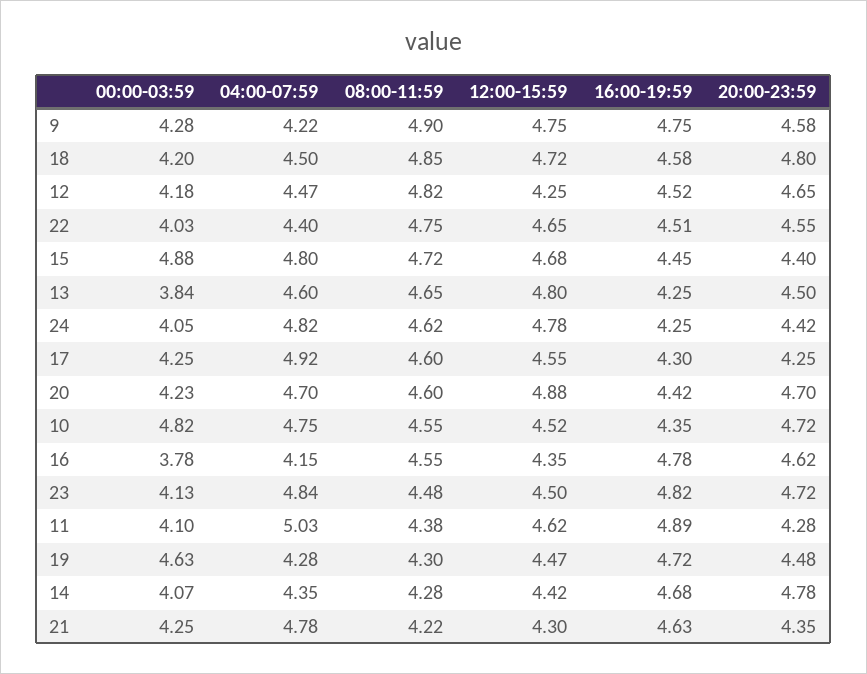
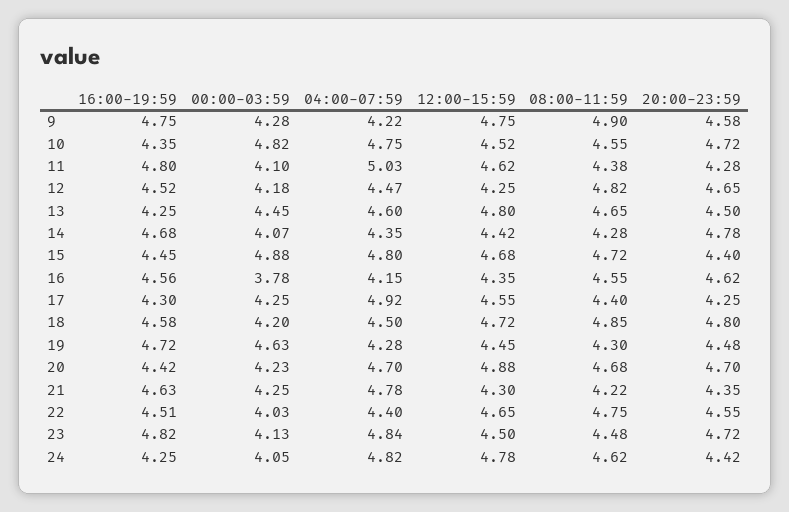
  {
    "00:00-03:59": {
      "9": 4.28,
      "18": 4.2,
      "12": 4.18,
      "22": 4.03,
      "15": 4.88,
-     "13": 3.84,
+     "13": 4.45,
      "24": 4.05,
      "17": 4.25,
      "20": 4.23,
      "10": 4.82,
      "16": 3.78,
      "23": 4.13,
      "11": 4.1,
      "19": 4.63,
      "14": 4.07,
      "21": 4.25
    },
    "04:00-07:59": {
      "9": 4.22,
      "18": 4.5,
      "12": 4.47,
      "22": 4.4,
      "15": 4.8,
      "13": 4.6,
      "24": 4.82,
      "17": 4.92,
      "20": 4.7,
      "10": 4.75,
      "16": 4.15,
      "23": 4.84,
      "11": 5.03,
      "19": 4.28,
      "14": 4.35,
      "21": 4.78
    },
    "08:00-11:59": {
      "9": 4.9,
      "18": 4.85,
      "12": 4.82,
      "22": 4.75,
      "15": 4.72,
      "13": 4.65,
      "24": 4.62,
-     "17": 4.6,
+     "17": 4.4,
-     "20": 4.6,
+     "20": 4.68,
      "10": 4.55,
      "16": 4.55,
      "23": 4.48,
      "11": 4.38,
      "19": 4.3,
      "14": 4.28,
      "21": 4.22
    },
    "12:00-15:59": {
      "9": 4.75,
      "18": 4.72,
      "12": 4.25,
      "22": 4.65,
      "15": 4.68,
      "13": 4.8,
      "24": 4.78,
      "17": 4.55,
      "20": 4.88,
      "10": 4.52,
      "16": 4.35,
      "23": 4.5,
      "11": 4.62,
-     "19": 4.47,
+     "19": 4.45,
      "14": 4.42,
      "21": 4.3
    },
    "16:00-19:59": {
      "9": 4.75,
      "18": 4.58,
      "12": 4.52,
      "22": 4.51,
      "15": 4.45,
      "13": 4.25,
      "24": 4.25,
      "17": 4.3,
      "20": 4.42,
      "10": 4.35,
-     "16": 4.78,
+     "16": 4.56,
      "23": 4.82,
-     "11": 4.89,
+     "11": 4.8,
      "19": 4.72,
      "14": 4.68,
      "21": 4.63
    },
    "20:00-23:59": {
      "9": 4.58,
      "18": 4.8,
      "12": 4.65,
      "22": 4.55,
      "15": 4.4,
      "13": 4.5,
      "24": 4.42,
      "17": 4.25,
      "20": 4.7,
      "10": 4.72,
      "16": 4.62,
      "23": 4.72,
      "11": 4.28,
      "19": 4.48,
      "14": 4.78,
      "21": 4.35
    }
  }

